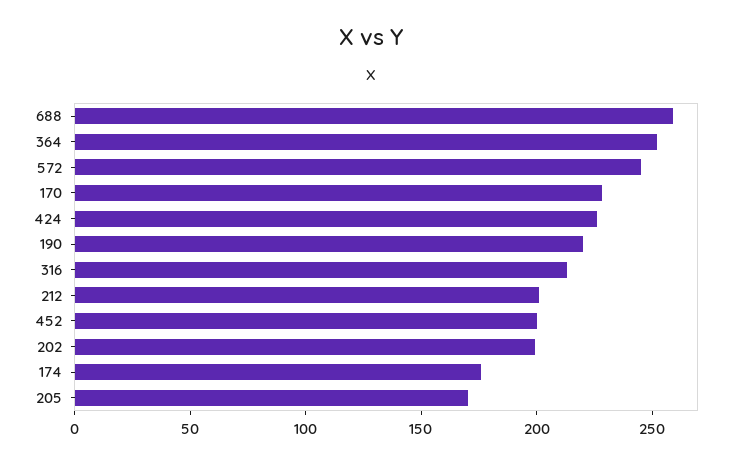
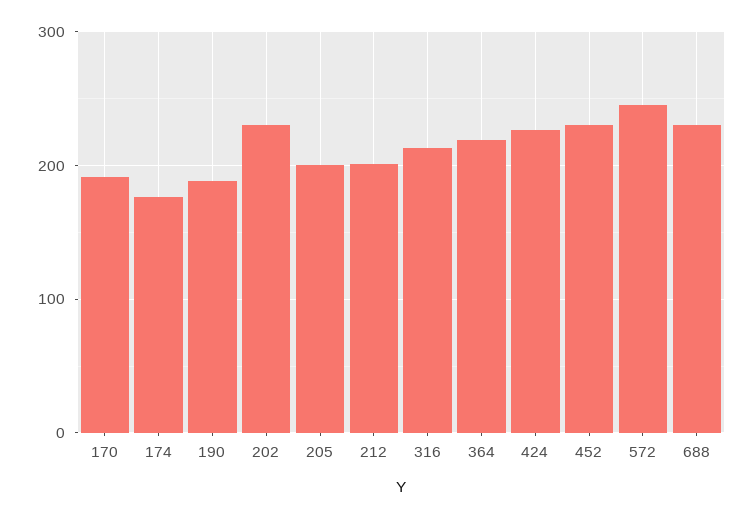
  {
-   "688": 260,
+   "688": 230,
-   "364": 250,
+   "364": 220,
    "572": 250,
-   "170": 230,
+   "170": 190,
    "424": 230,
-   "190": 220,
+   "190": 190,
    "316": 210,
    "212": 200,
-   "452": 200,
+   "452": 230,
-   "202": 200,
+   "202": 230,
    "174": 180,
-   "205": 170
+   "205": 200
  }

